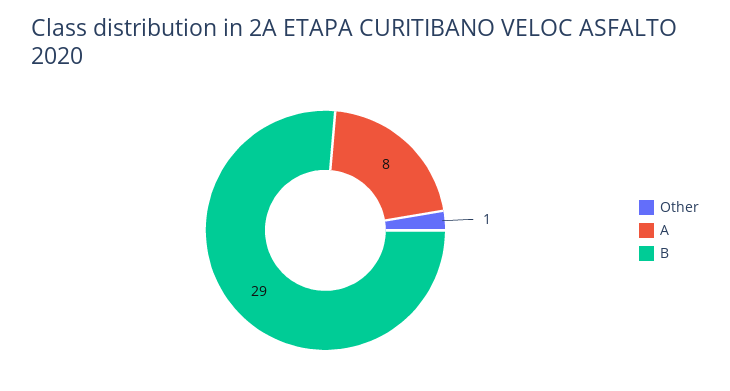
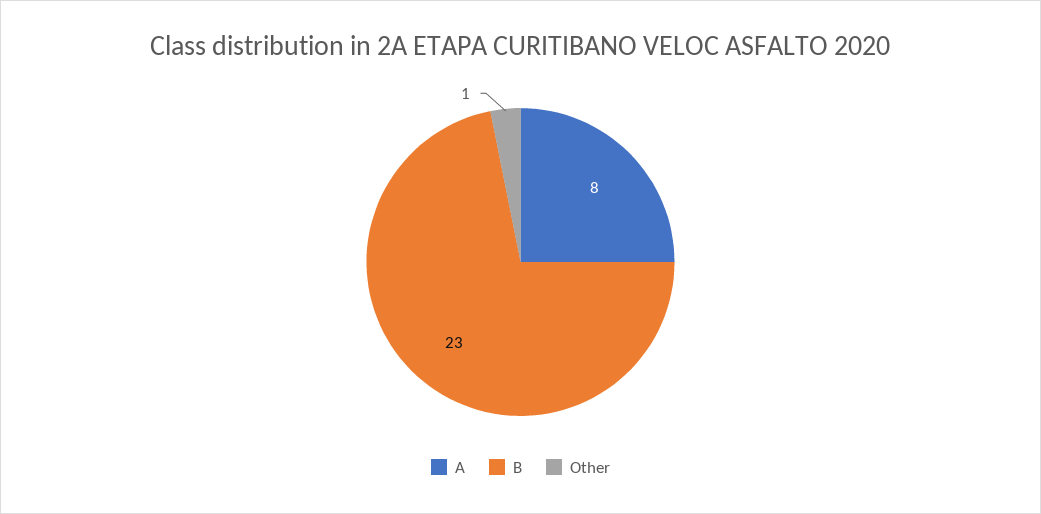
  {
    "Other": 1,
    "A": 8,
-   "B": 29
+   "B": 23
  }

